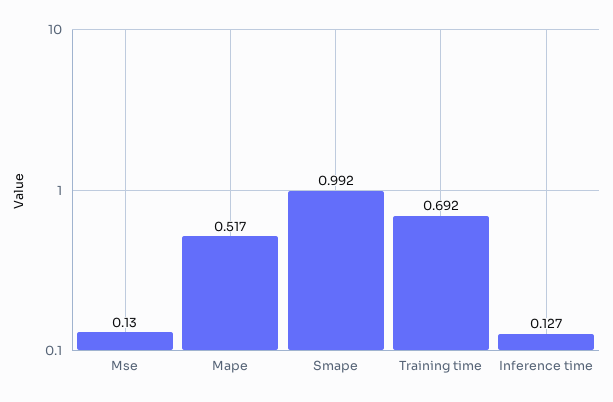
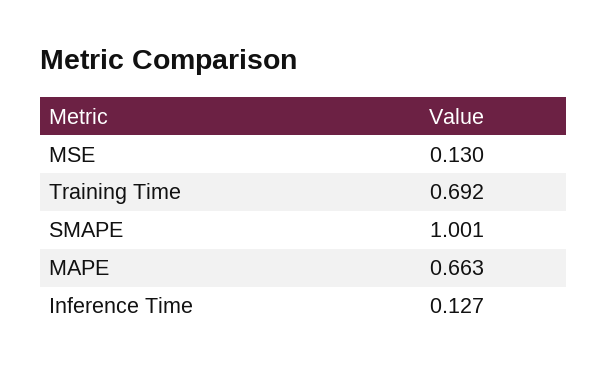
  {
    "Mse": 0.13,
-   "Mape": 0.517,
+   "Mape": 0.663,
-   "Smape": 0.992,
+   "Smape": 1.001,
    "Training time": 0.692,
    "Inference time": 0.127
  }

